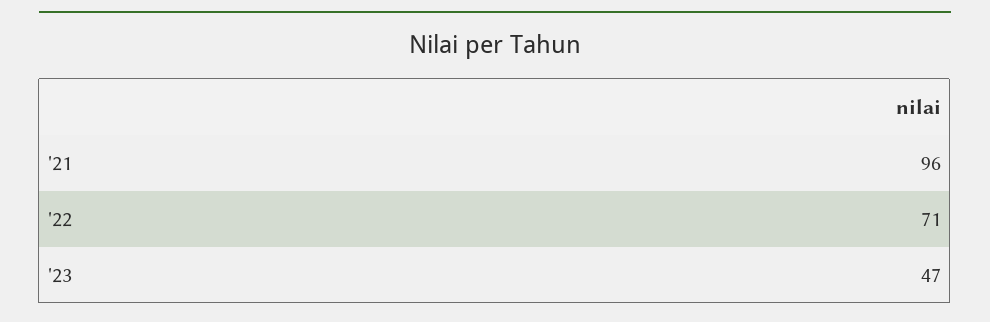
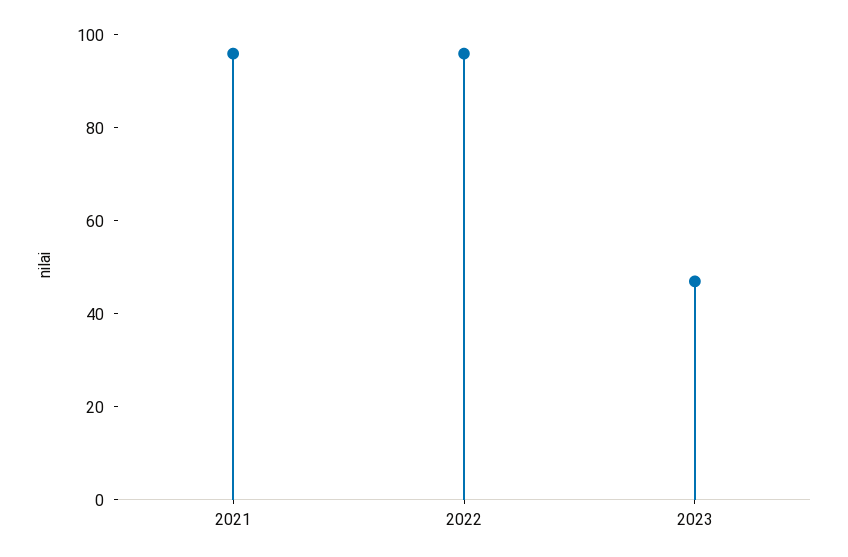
  {
    "'21": 96,
-   "'22": 71,
+   "'22": 95,
    "'23": 47
  }

